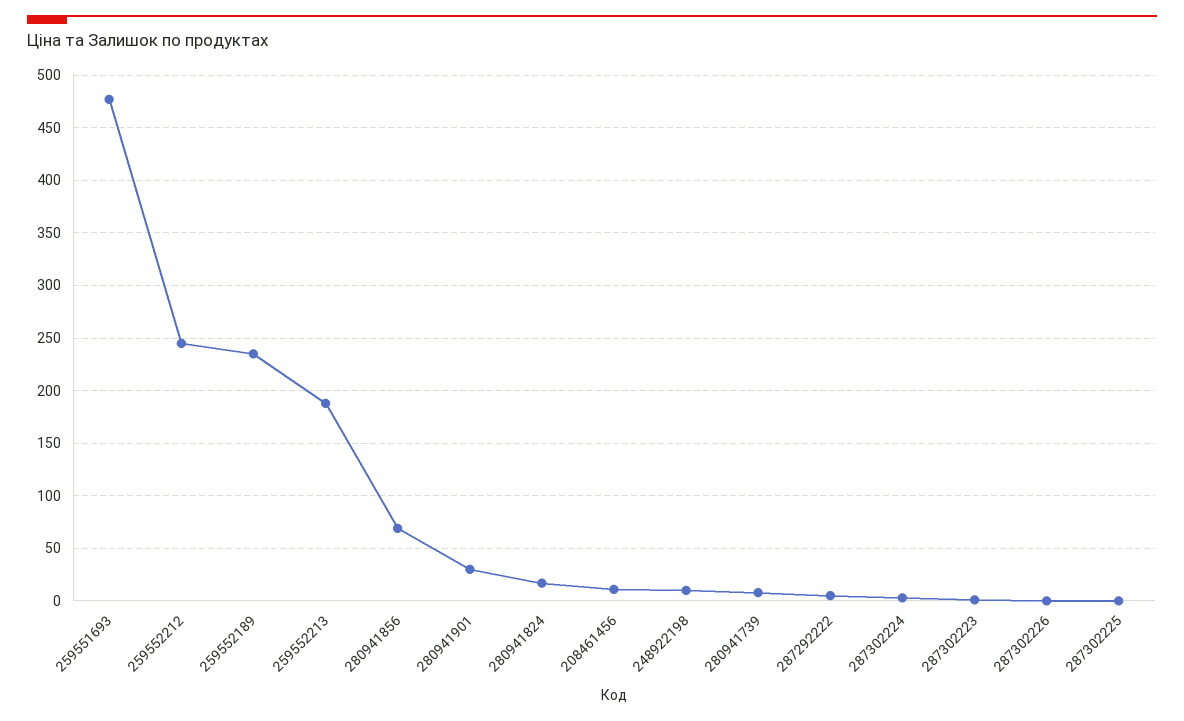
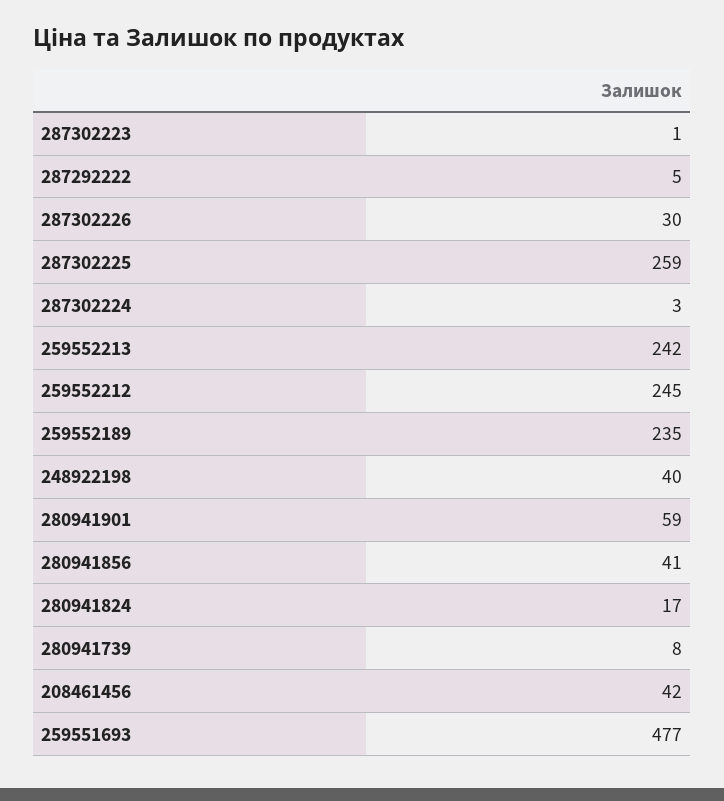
  {
    "259551693": 477,
    "259552212": 245,
    "259552189": 235,
-   "259552213": 190,
+   "259552213": 242,
-   "280941856": 70,
+   "280941856": 41,
-   "280941901": 30,
+   "280941901": 59,
    "280941824": 17,
-   "208461456": 10,
+   "208461456": 42,
-   "248922198": 10,
+   "248922198": 40,
    "280941739": 8,
    "287292222": 5,
    "287302224": 3,
    "287302223": 1,
-   "287302226": 0,
+   "287302226": 30,
-   "287302225": 0
+   "287302225": 259
  }

